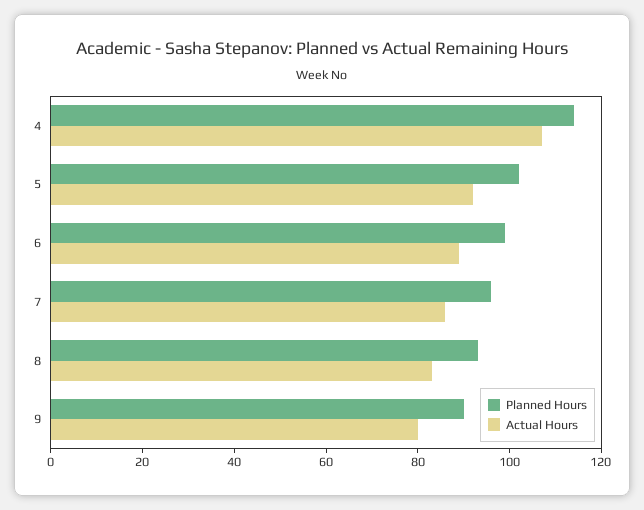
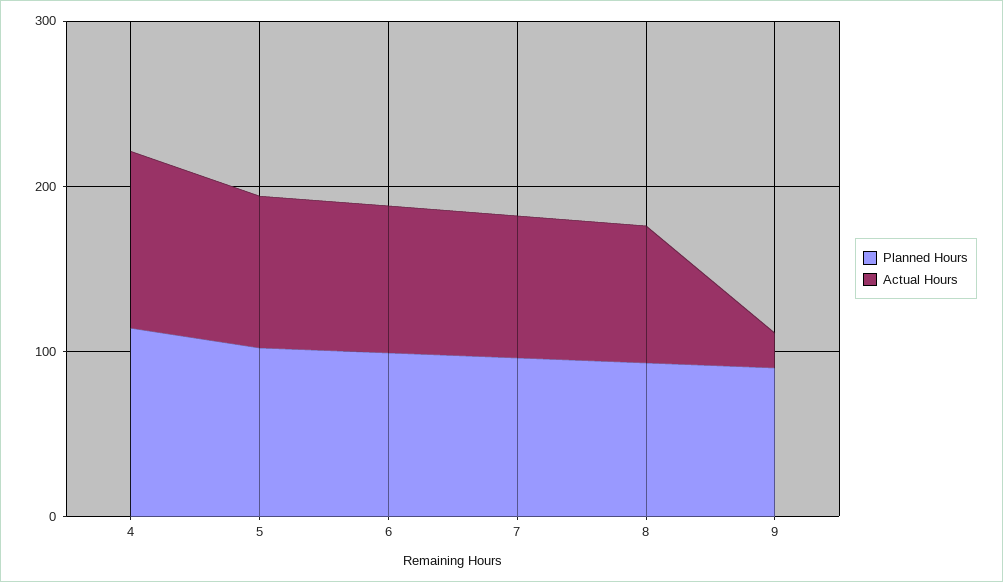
  {
    "Planned Hours": {
      "4": 115,
      "5": 100,
      "6": 100,
      "7": 95,
      "8": 95,
      "9": 90
    },
    "Actual Hours": {
      "4": 105,
      "5": 90,
      "6": 90,
      "7": 85,
      "8": 85,
-     "9": 80
+     "9": 20
    }
  }

